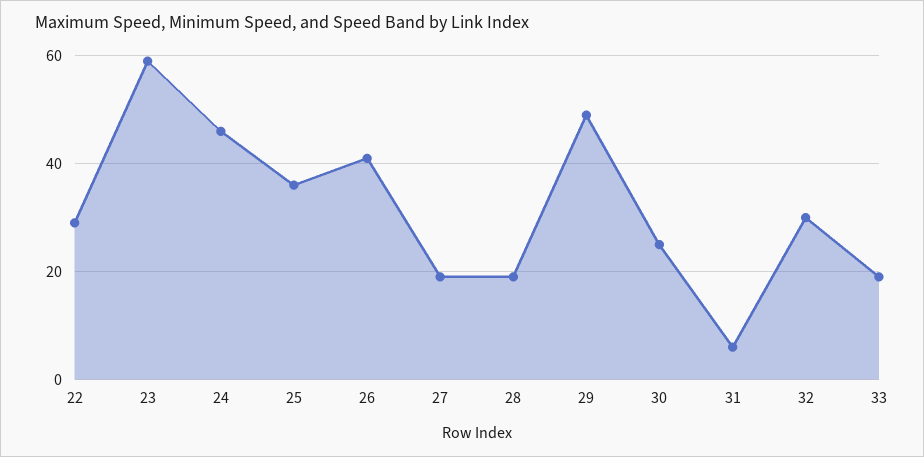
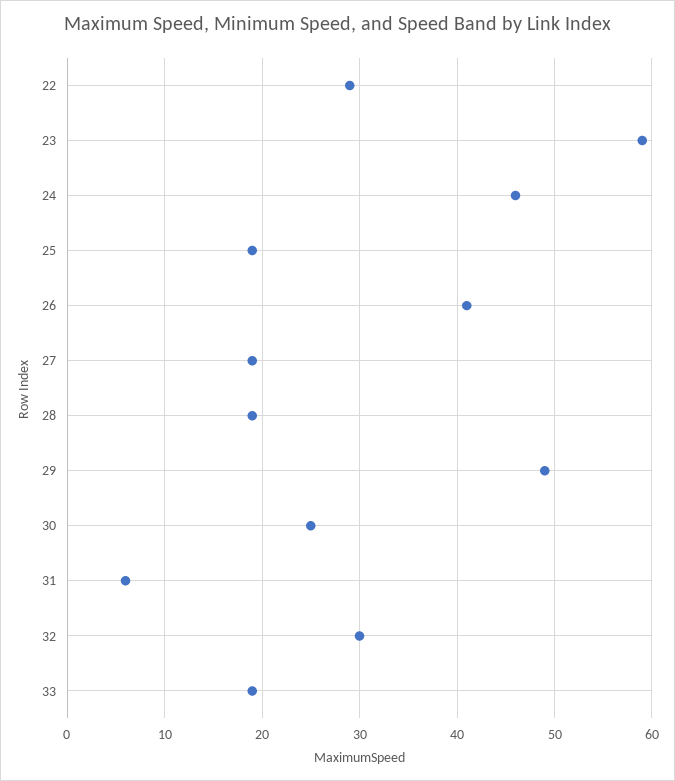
  {
    "22": 29,
    "23": 59,
    "24": 46,
-   "25": 35,
+   "25": 19,
    "26": 41,
    "27": 19,
    "28": 19,
    "29": 49,
    "30": 25,
    "31": 6,
    "32": 30,
    "33": 19
  }

